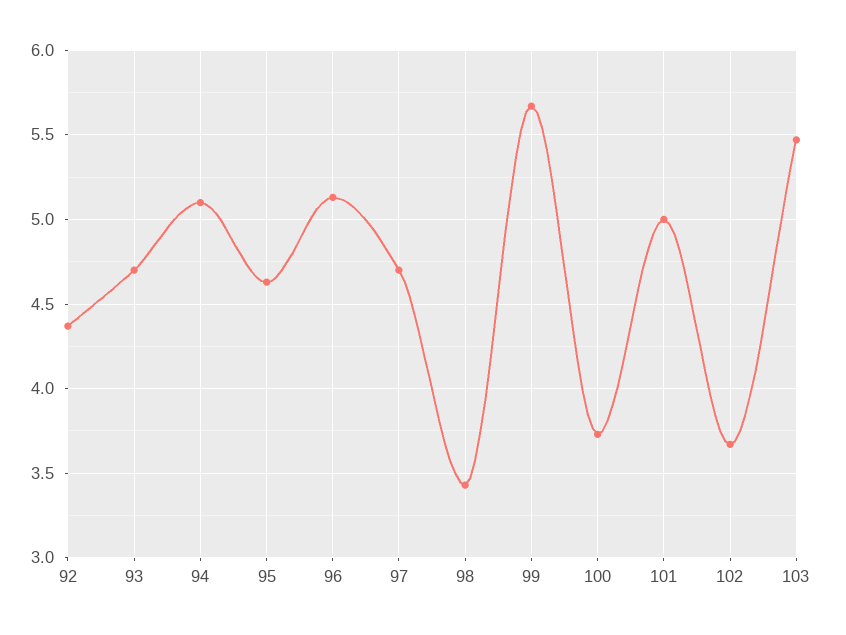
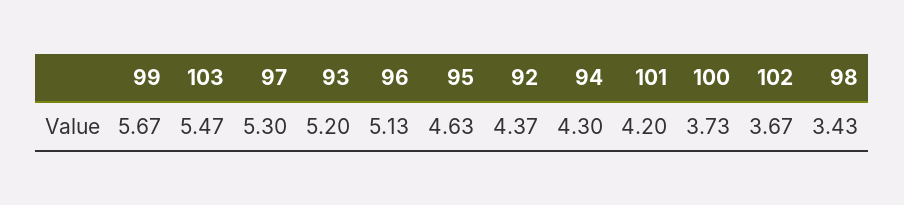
  {
    "92": 4.37,
-   "93": 4.7,
+   "93": 5.2,
-   "94": 5.1,
+   "94": 4.3,
    "95": 4.63,
    "96": 5.13,
-   "97": 4.7,
+   "97": 5.3,
    "98": 3.43,
    "99": 5.67,
    "100": 3.73,
-   "101": 5,
+   "101": 4.2,
    "102": 3.67,
    "103": 5.47
  }

